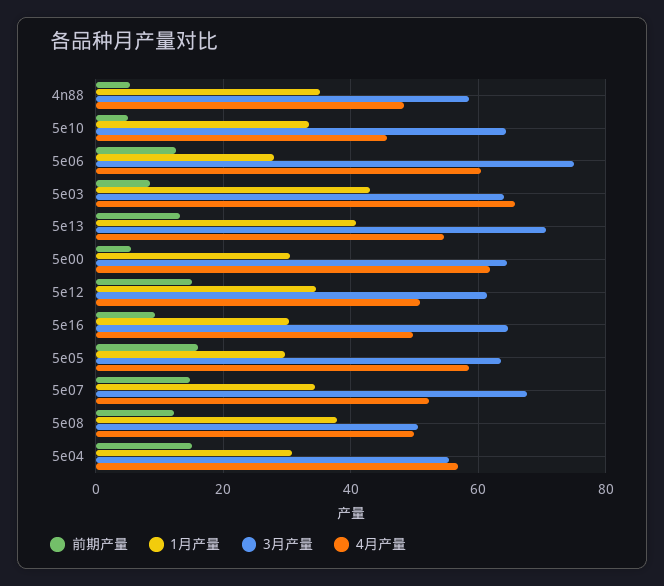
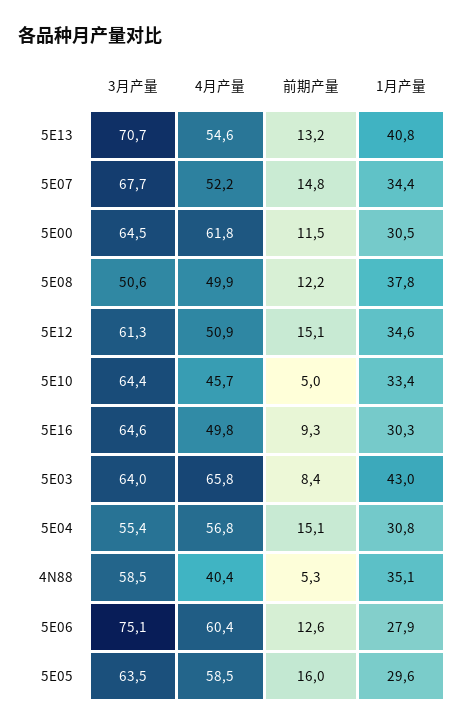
  {
    "前期产量": {
      "4n88": 5.3,
      "5e10": 5,
      "5e06": 12.6,
      "5e03": 8.4,
      "5e13": 13.2,
-     "5e00": 6,
+     "5e00": 11.5,
      "5e12": 15.1,
      "5e16": 9.3,
      "5e05": 16,
      "5e07": 14.8,
      "5e08": 12.2,
      "5e04": 15.1
    },
    "1月产量": {
      "4n88": 35.1,
      "5e10": 33.4,
      "5e06": 27.9,
      "5e03": 43,
      "5e13": 40.8,
      "5e00": 30.5,
      "5e12": 34.6,
      "5e16": 30.3,
      "5e05": 29.6,
      "5e07": 34.4,
      "5e08": 37.8,
      "5e04": 30.8
    },
    "3月产量": {
      "4n88": 58.5,
      "5e10": 64.4,
      "5e06": 75.1,
      "5e03": 64,
      "5e13": 70.7,
      "5e00": 64.5,
      "5e12": 61.3,
      "5e16": 64.6,
      "5e05": 63.5,
      "5e07": 67.7,
      "5e08": 50.6,
      "5e04": 55.4
    },
    "4月产量": {
-     "4n88": 48,
+     "4n88": 40.4,
      "5e10": 45.7,
      "5e06": 60.4,
      "5e03": 65.8,
      "5e13": 54.6,
      "5e00": 61.8,
      "5e12": 50.9,
      "5e16": 49.8,
      "5e05": 58.5,
      "5e07": 52.2,
      "5e08": 49.9,
      "5e04": 56.8
    }
  }

